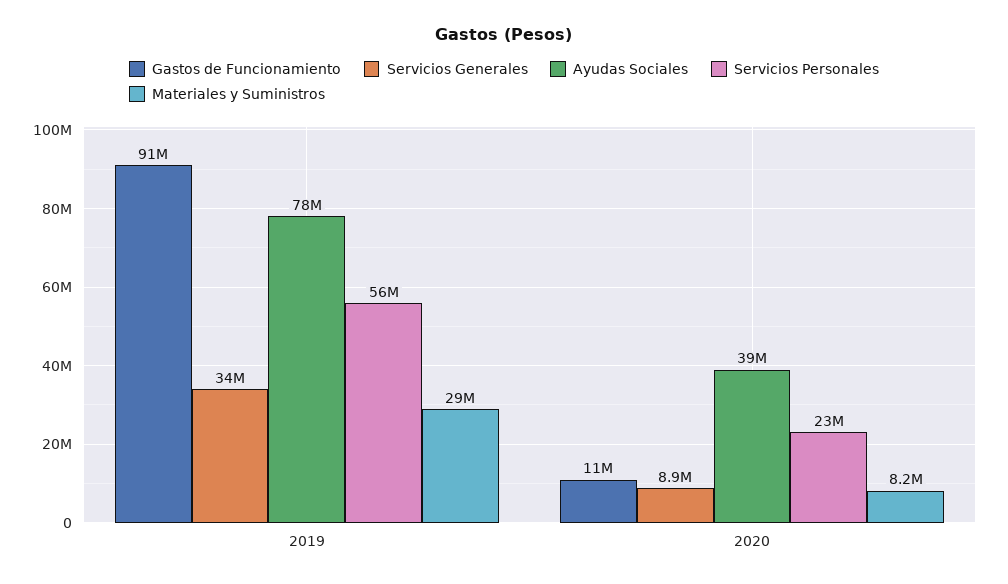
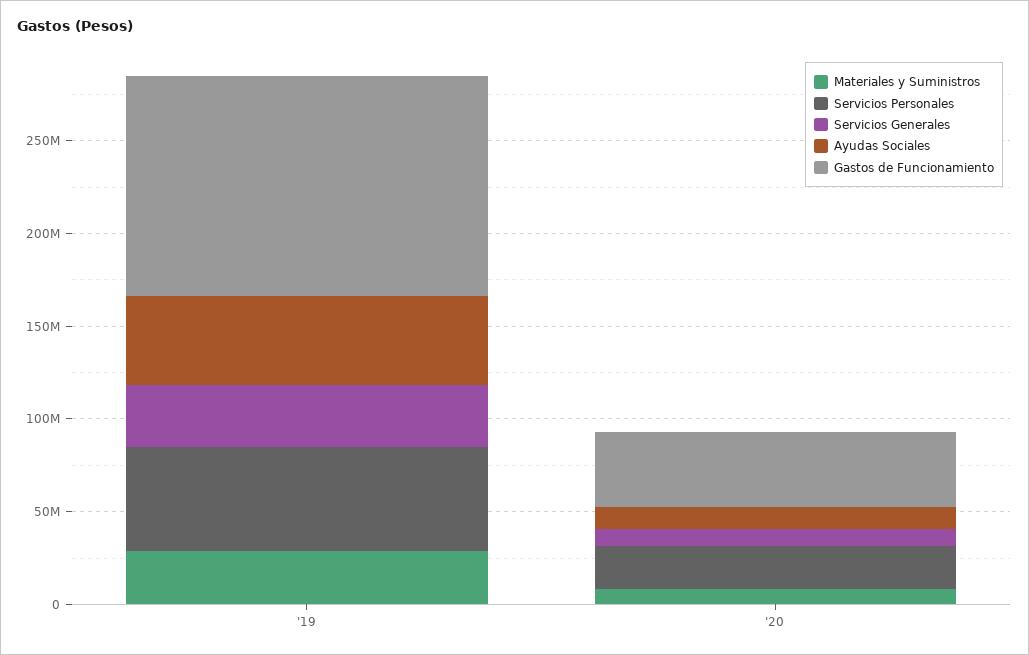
  {
    "Gastos de Funcionamiento": {
-     "2019": 91000000,
+     "2019": 120000000,
-     "2020": 11000000
+     "2020": 40000000
    },
    "Servicios Generales": {
      "2019": 34000000,
      "2020": 8900000
    },
    "Ayudas Sociales": {
-     "2019": 78000000,
+     "2019": 50000000,
-     "2020": 39000000
+     "2020": 10000000
    },
    "Servicios Personales": {
      "2019": 56000000,
      "2020": 23000000
    },
    "Materiales y Suministros": {
      "2019": 29000000,
      "2020": 8200000
    }
  }

